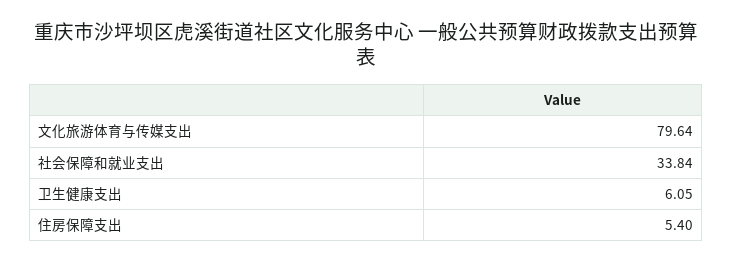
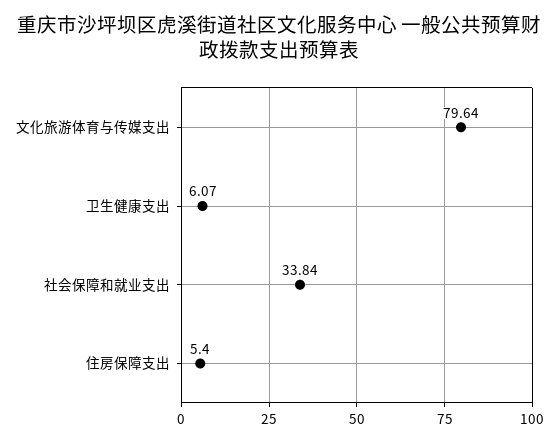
  {
    "文化旅游体育与传媒支出": 79.64,
    "社会保障和就业支出": 33.84,
-   "卫生健康支出": 6.05,
+   "卫生健康支出": 6.07,
    "住房保障支出": 5.4
  }

